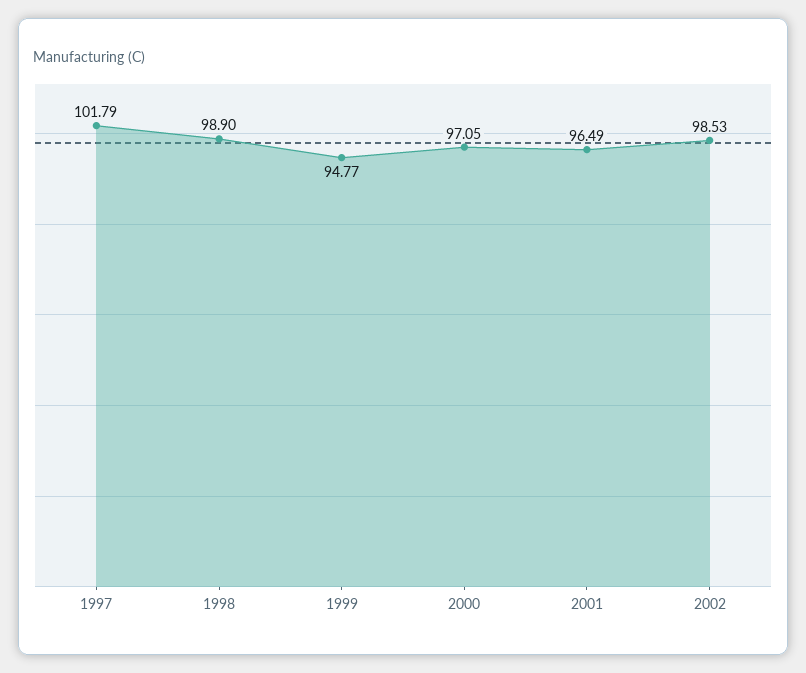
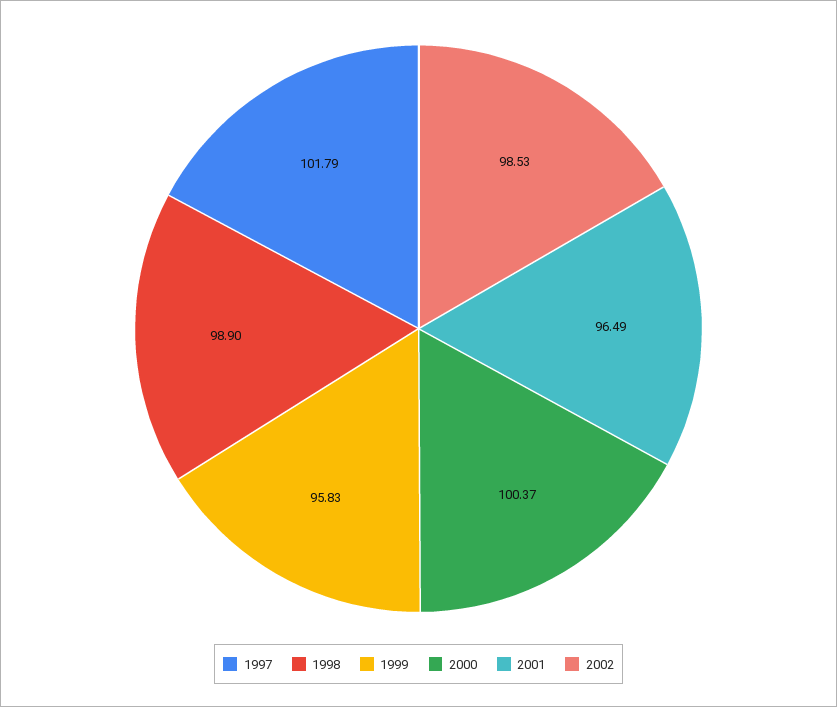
  {
    "1997": 101.79,
    "1998": 98.9,
-   "1999": 94.77,
+   "1999": 95.83,
-   "2000": 97.05,
+   "2000": 100.37,
    "2001": 96.49,
    "2002": 98.53
  }

